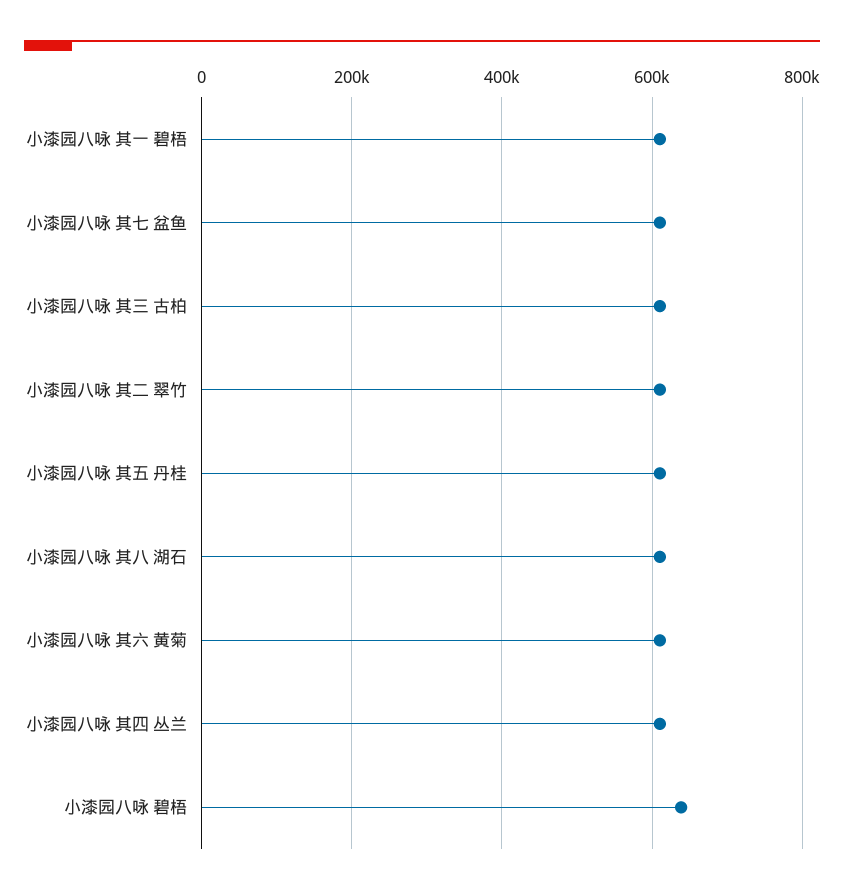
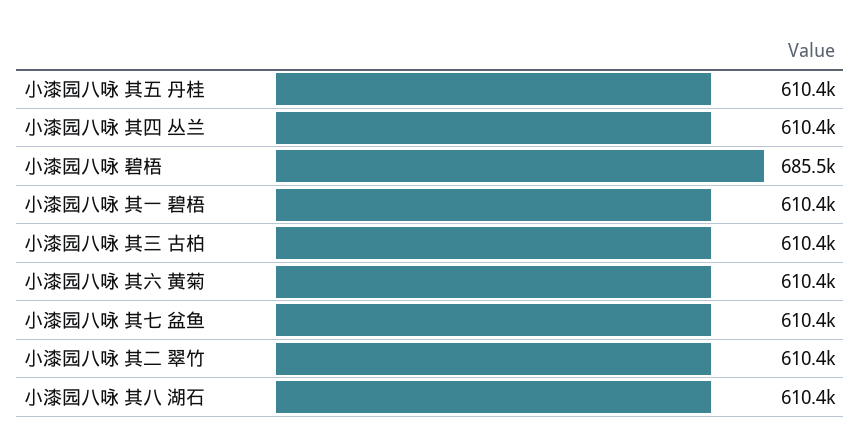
  {
    "小漆园八咏 其一 碧梧": 610400,
    "小漆园八咏 其七 盆鱼": 610400,
    "小漆园八咏 其三 古柏": 610400,
    "小漆园八咏 其二 翠竹": 610400,
    "小漆园八咏 其五 丹桂": 610400,
    "小漆园八咏 其八 湖石": 610400,
    "小漆园八咏 其六 黄菊": 610400,
    "小漆园八咏 其四 丛兰": 610400,
-   "小漆园八咏 碧梧": 640000
+   "小漆园八咏 碧梧": 685500
  }

